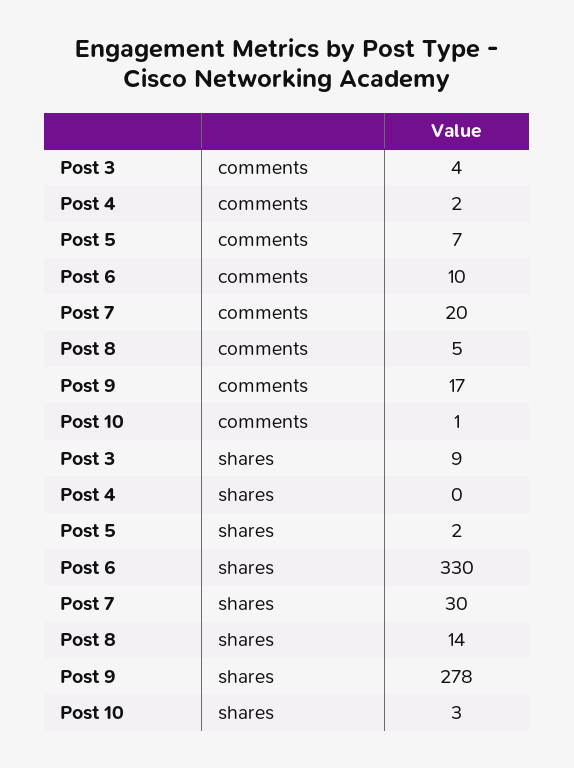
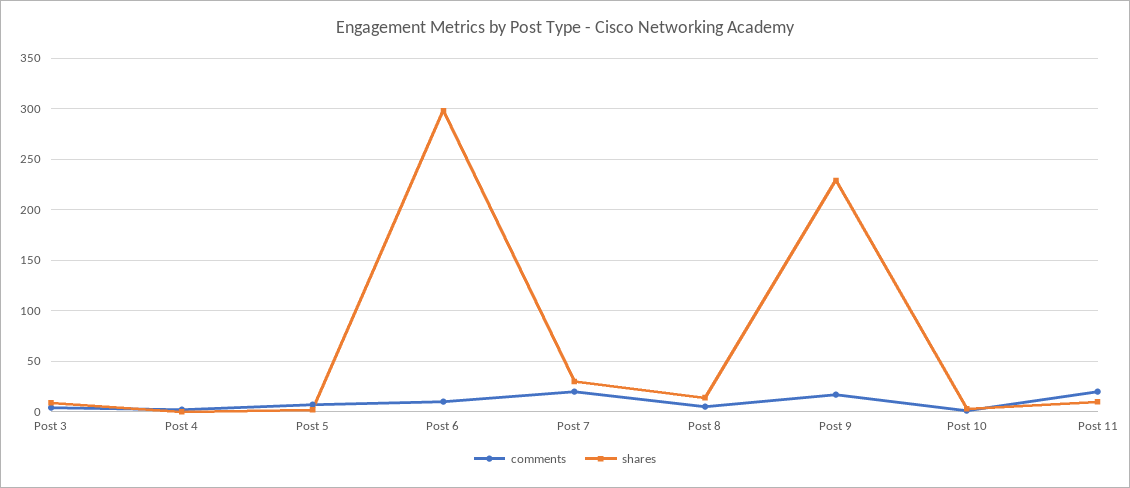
  {
    "comments": {
      "Post 3": 4,
      "Post 4": 2,
      "Post 5": 7,
      "Post 6": 10,
      "Post 7": 20,
      "Post 8": 5,
      "Post 9": 17,
-     "Post 10": 1
+     "Post 10": 1,
+     "Post 11": 20
    },
    "shares": {
      "Post 3": 9,
      "Post 4": 0,
      "Post 5": 2,
-     "Post 6": 330,
+     "Post 6": 300,
      "Post 7": 30,
      "Post 8": 14,
-     "Post 9": 278,
+     "Post 9": 230,
-     "Post 10": 3
+     "Post 10": 3,
+     "Post 11": 10
    }
  }

